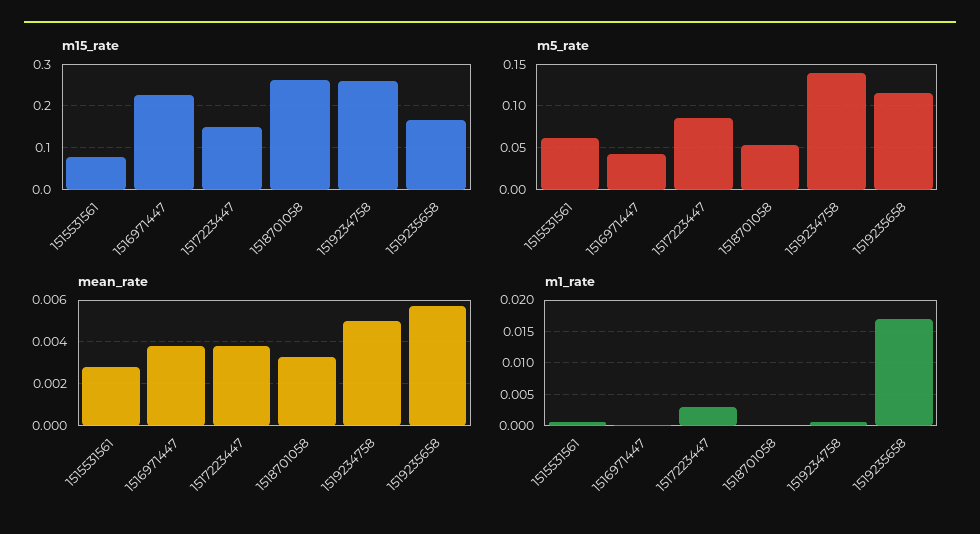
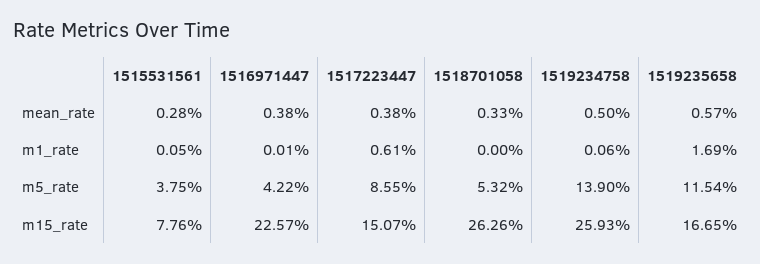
  {
    "m15_rate": {
      "1515531561": 0.0776,
      "1516971447": 0.2257,
      "1517223447": 0.1507,
      "1518701058": 0.2626,
      "1519234758": 0.2593,
      "1519235658": 0.1665
    },
    "m5_rate": {
-     "1515531561": 0.06,
+     "1515531561": 0.0375,
      "1516971447": 0.0422,
      "1517223447": 0.0855,
      "1518701058": 0.0532,
      "1519234758": 0.139,
      "1519235658": 0.1154
    },
    "mean_rate": {
      "1515531561": 0.0028,
      "1516971447": 0.0038,
      "1517223447": 0.0038,
      "1518701058": 0.0033,
      "1519234758": 0.005,
      "1519235658": 0.0057
    },
    "m1_rate": {
      "1515531561": 0.0005,
      "1516971447": 0.0001,
-     "1517223447": 0.003,
+     "1517223447": 0.0061,
      "1518701058": 0,
      "1519234758": 0.0006,
      "1519235658": 0.0169
    }
  }

